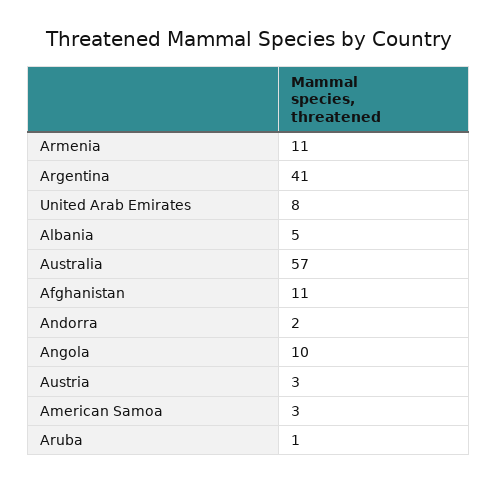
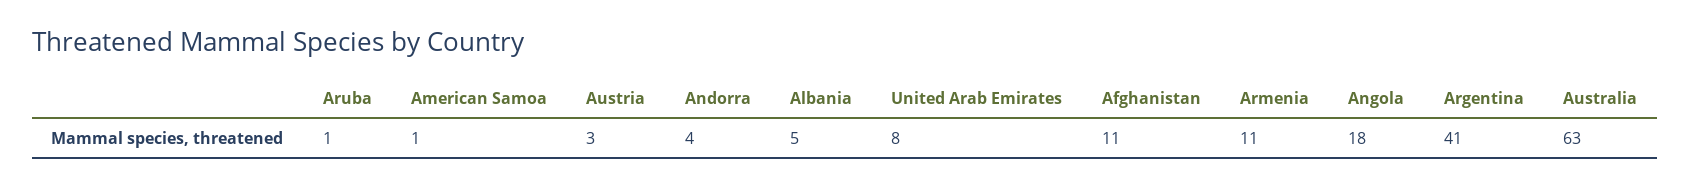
  {
    "Armenia": 11,
    "Argentina": 41,
    "United Arab Emirates": 8,
    "Albania": 5,
-   "Australia": 57,
+   "Australia": 63,
    "Afghanistan": 11,
-   "Andorra": 2,
+   "Andorra": 4,
-   "Angola": 10,
+   "Angola": 18,
    "Austria": 3,
-   "American Samoa": 3,
+   "American Samoa": 1,
    "Aruba": 1
  }

